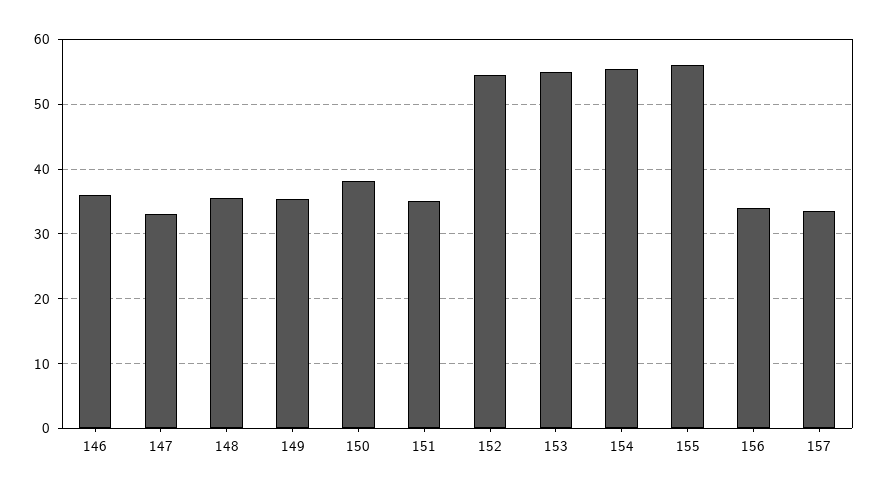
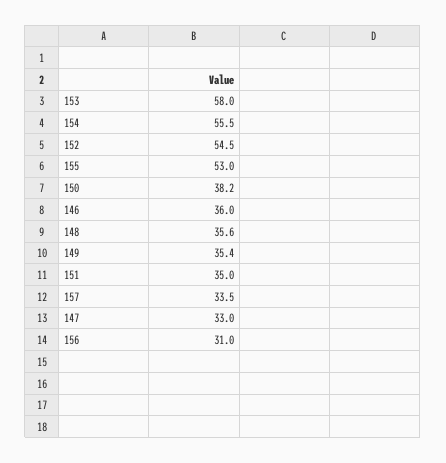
  {
    "146": 36,
    "147": 33,
    "148": 35.6,
    "149": 35.4,
    "150": 38.2,
    "151": 35,
    "152": 54.5,
-   "153": 55,
+   "153": 58,
    "154": 55.5,
-   "155": 56,
+   "155": 53,
-   "156": 34,
+   "156": 31,
    "157": 33.5
  }

